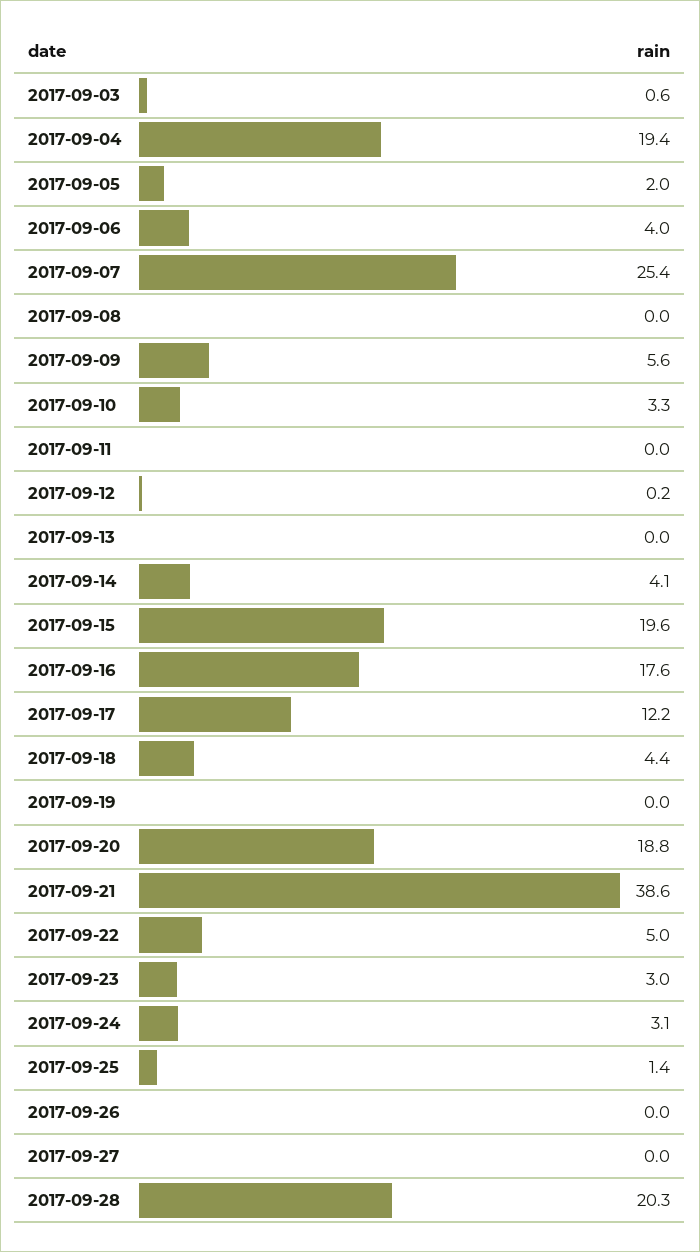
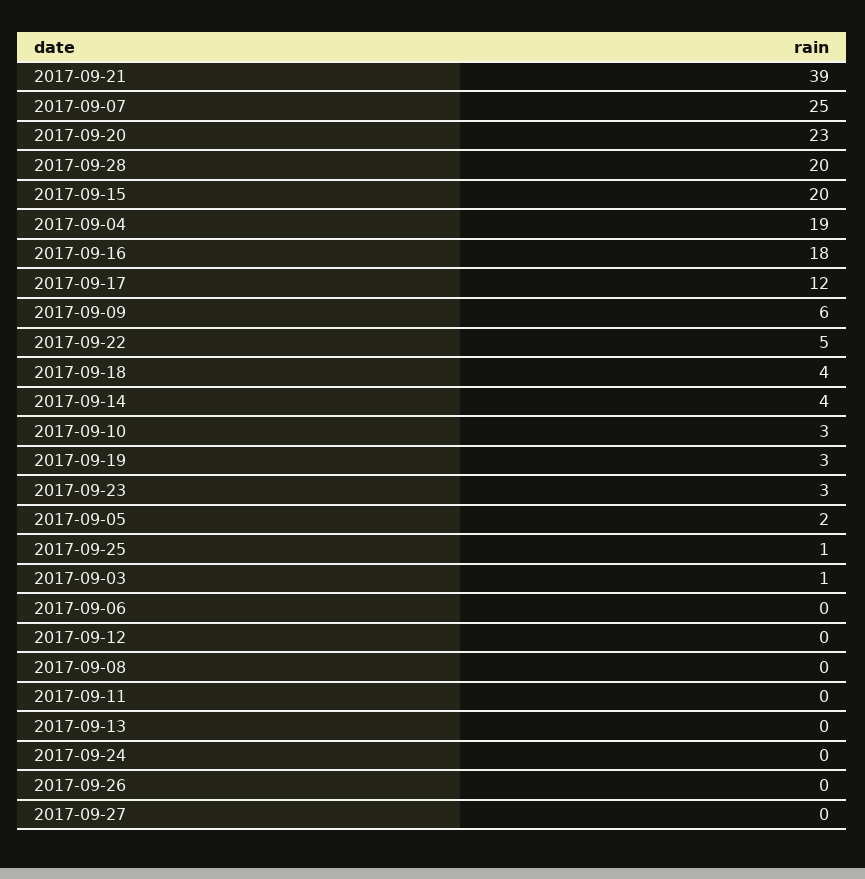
  {
    "2017-09-03": 0.6,
    "2017-09-04": 19.4,
    "2017-09-05": 2,
-   "2017-09-06": 4,
+   "2017-09-06": 0,
    "2017-09-07": 25.4,
    "2017-09-08": 0,
    "2017-09-09": 5.6,
    "2017-09-10": 3.3,
    "2017-09-11": 0,
    "2017-09-12": 0.2,
    "2017-09-13": 0,
    "2017-09-14": 4.1,
    "2017-09-15": 19.6,
    "2017-09-16": 17.6,
    "2017-09-17": 12.2,
    "2017-09-18": 4.4,
-   "2017-09-19": 0,
+   "2017-09-19": 3,
-   "2017-09-20": 18.8,
+   "2017-09-20": 23,
    "2017-09-21": 38.6,
    "2017-09-22": 5,
    "2017-09-23": 3,
-   "2017-09-24": 3.1,
+   "2017-09-24": 0,
    "2017-09-25": 1.4,
    "2017-09-26": 0,
    "2017-09-27": 0,
    "2017-09-28": 20.3
  }

